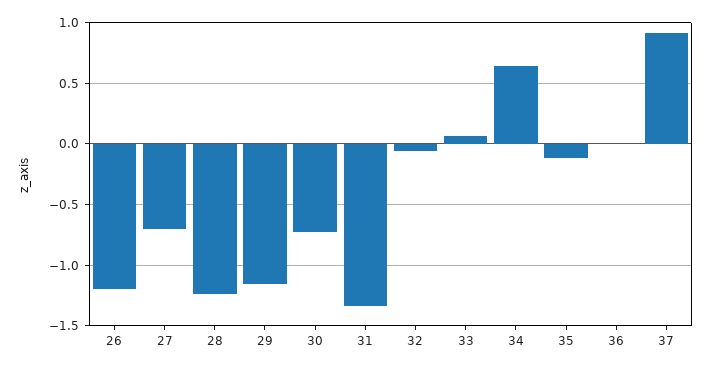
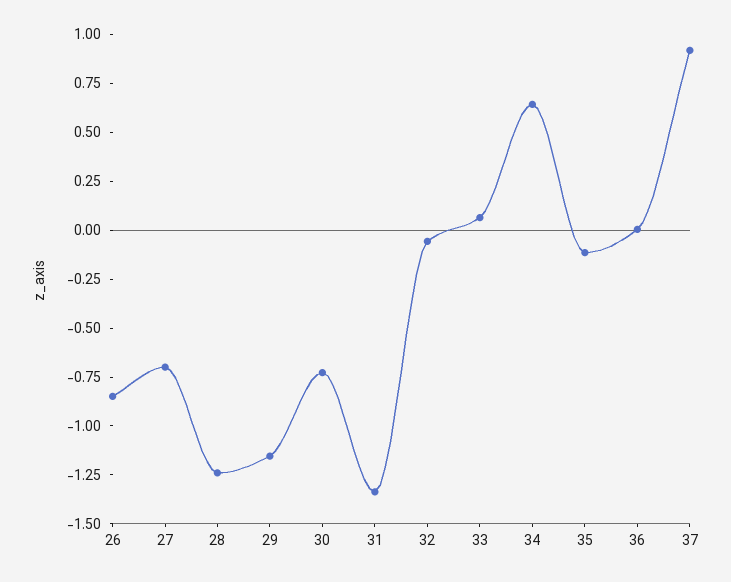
  {
-   "26": -1.2,
+   "26": -0.85,
    "27": -0.7,
    "28": -1.25,
    "29": -1.15,
    "30": -0.75,
    "31": -1.35,
    "32": -0.05,
    "33": 0.05,
    "34": 0.65,
    "35": -0.1,
    "36": 0,
    "37": 0.9
  }

